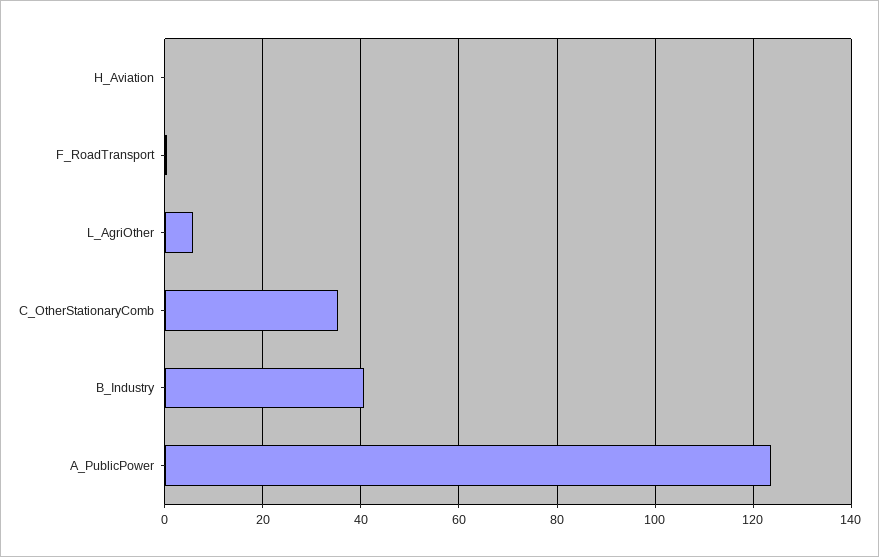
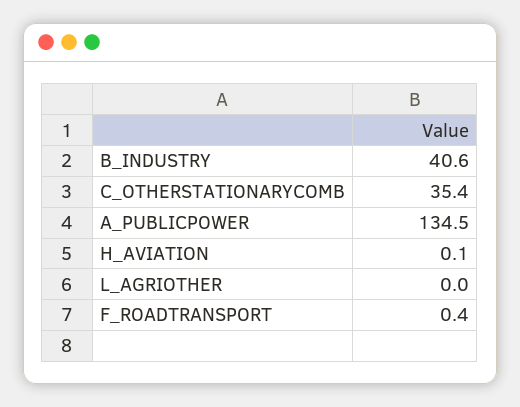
  {
    "H_Aviation": 0.1,
    "F_RoadTransport": 0.4,
-   "L_AgriOther": 6,
+   "L_AgriOther": 0,
    "C_OtherStationaryComb": 35.4,
    "B_Industry": 40.6,
-   "A_PublicPower": 124
+   "A_PublicPower": 134.5
  }

